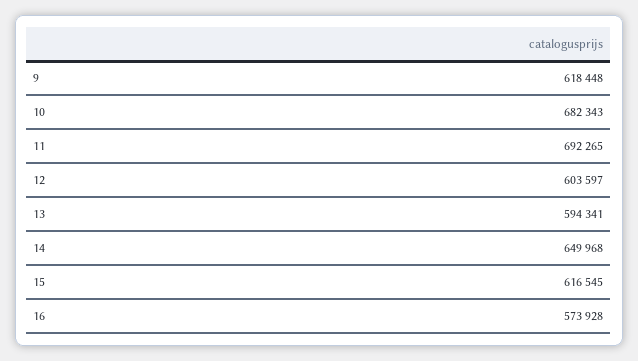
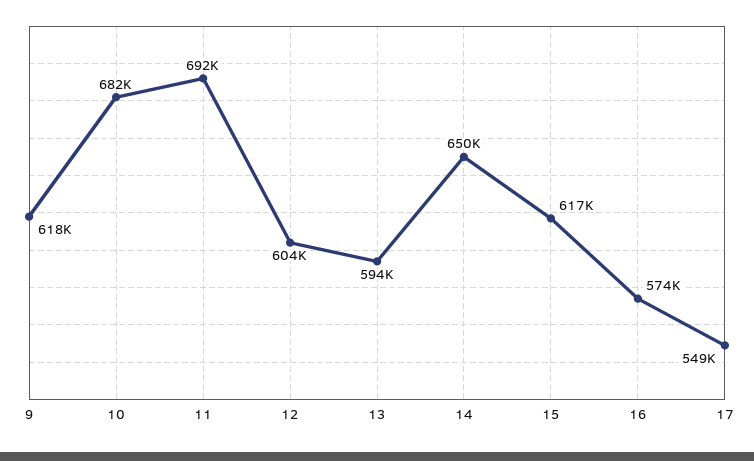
  {
    "9": 618448,
    "10": 682343,
    "11": 692265,
    "12": 603597,
    "13": 594341,
    "14": 649968,
    "15": 616545,
-   "16": 573928
+   "16": 573928,
+   "17": 549000
  }

